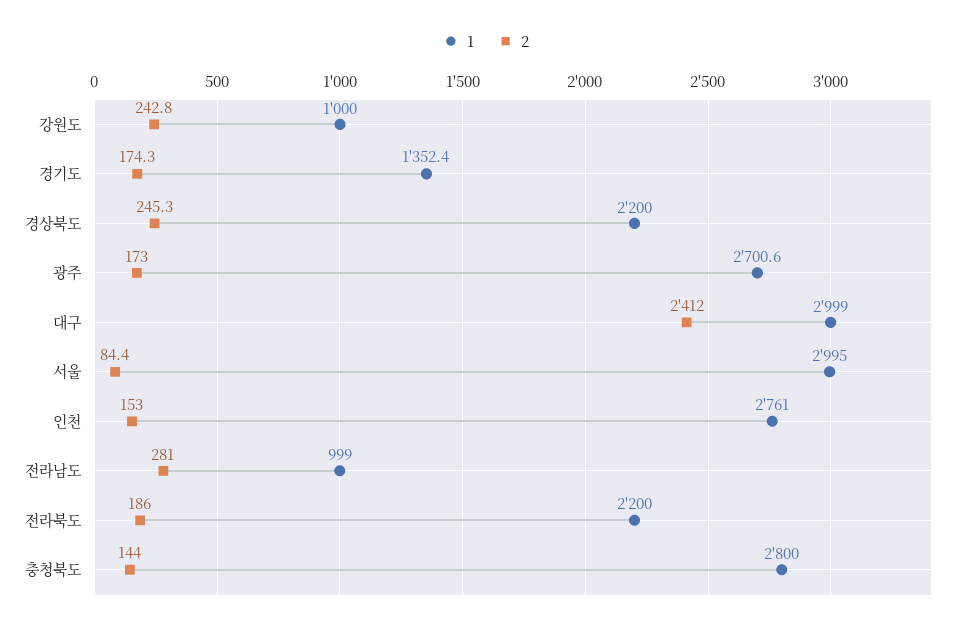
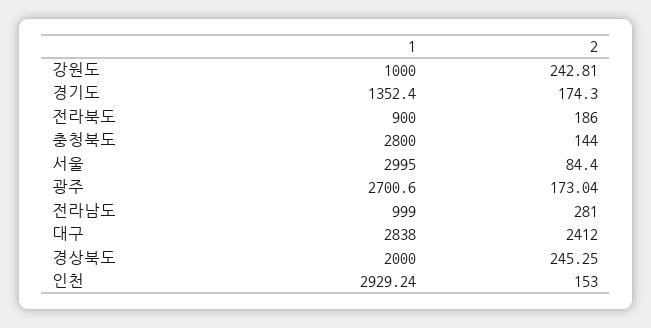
  {
    "1": {
      "강원도": 1000,
      "경기도": 1352.4,
-     "경상북도": 2200,
+     "경상북도": 2000,
      "광주": 2700.6,
-     "대구": 2999,
+     "대구": 2838,
      "서울": 2995,
-     "인천": 2761,
+     "인천": 2929.24,
      "전라남도": 999,
-     "전라북도": 2200,
+     "전라북도": 900,
      "충청북도": 2800
    },
    "2": {
      "강원도": 242.81,
      "경기도": 174.3,
      "경상북도": 245.25,
      "광주": 173.04,
      "대구": 2412,
      "서울": 84.4,
      "인천": 153,
      "전라남도": 281,
      "전라북도": 186,
      "충청북도": 144
    }
  }

